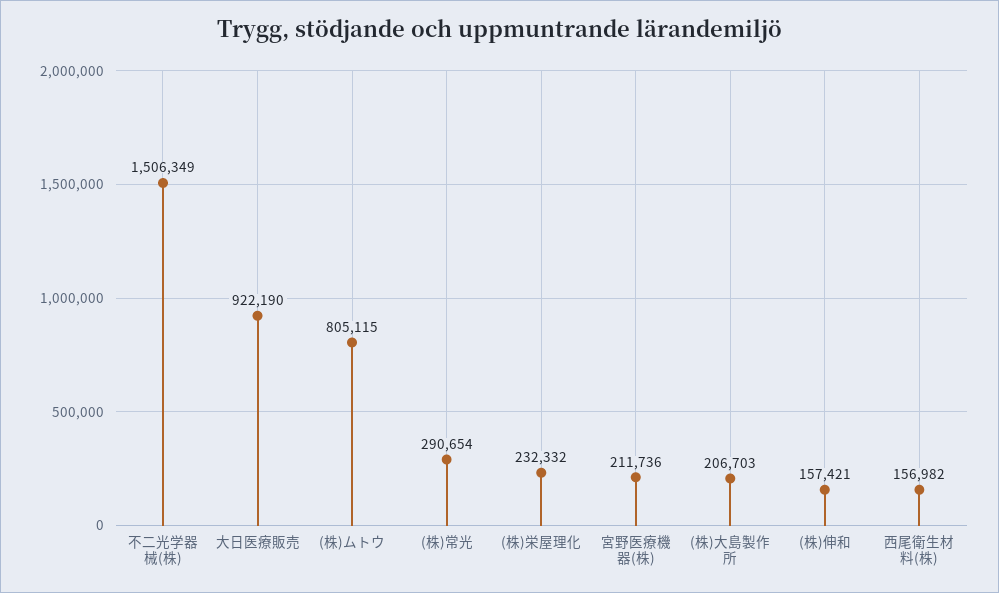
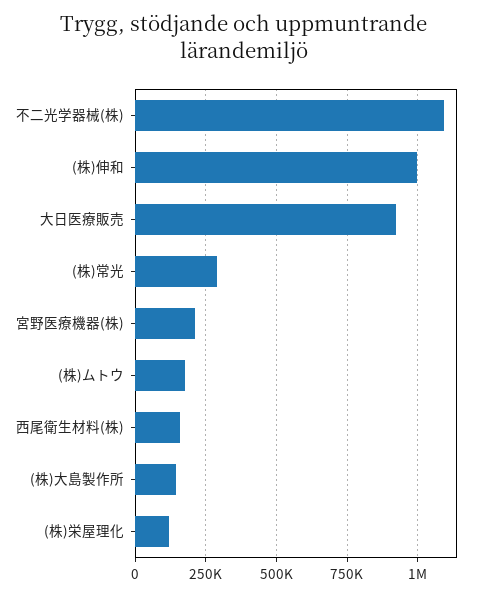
  {
-   "不二光学器械(株)": 1506349,
+   "不二光学器械(株)": 1100000,
    "大日医療販売": 922190,
-   "(株)ムトウ": 805115,
+   "(株)ムトウ": 175000,
    "(株)常光": 290654,
-   "(株)栄屋理化": 232332,
+   "(株)栄屋理化": 125000,
    "宮野医療機器(株)": 211736,
-   "(株)大島製作所": 206703,
+   "(株)大島製作所": 150000,
-   "(株)伸和": 157421,
+   "(株)伸和": 1000000,
    "西尾衛生材料(株)": 156982
  }

